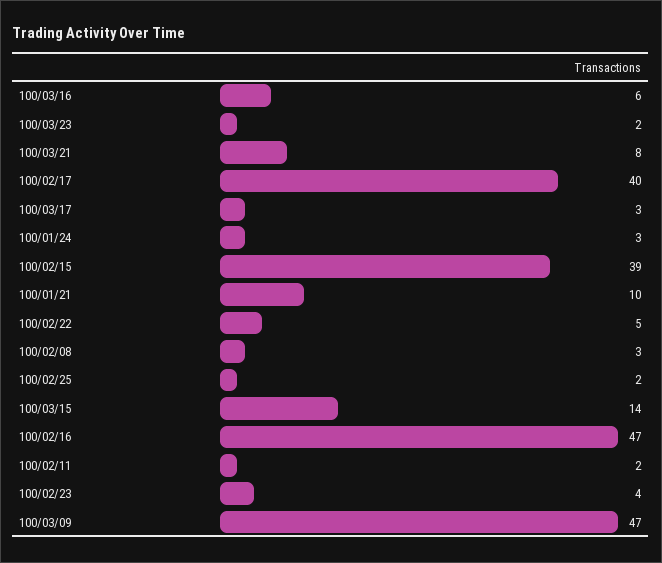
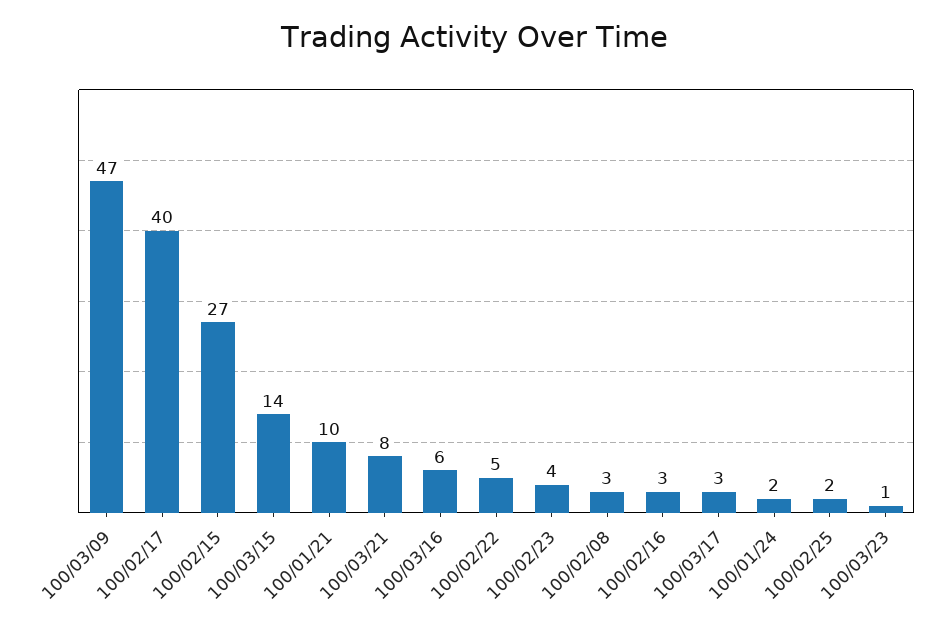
  {
    "100/03/16": 6,
-   "100/03/23": 2,
+   "100/03/23": 1,
    "100/03/21": 8,
    "100/02/17": 40,
    "100/03/17": 3,
-   "100/01/24": 3,
+   "100/01/24": 2,
-   "100/02/15": 39,
+   "100/02/15": 27,
    "100/01/21": 10,
    "100/02/22": 5,
    "100/02/08": 3,
    "100/02/25": 2,
    "100/03/15": 14,
-   "100/02/16": 47,
+   "100/02/16": 3,
-   "100/02/11": 2,
    "100/02/23": 4,
    "100/03/09": 47
  }

